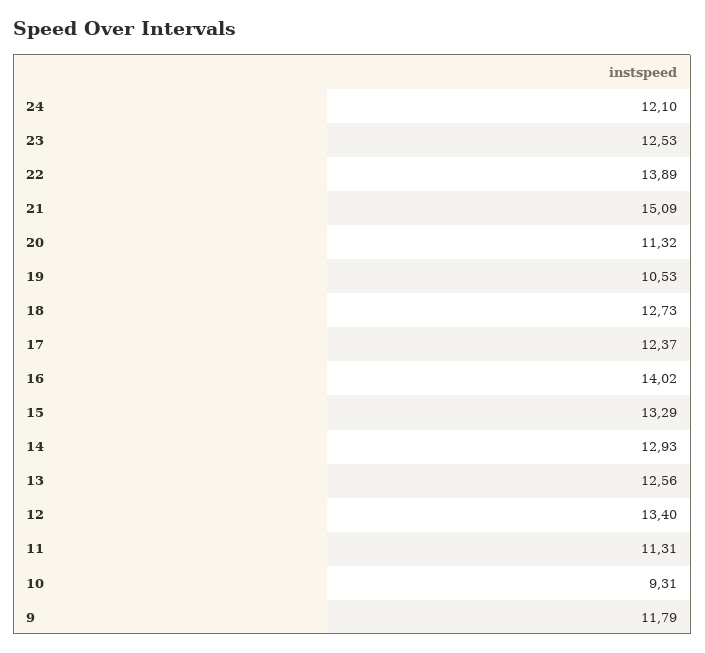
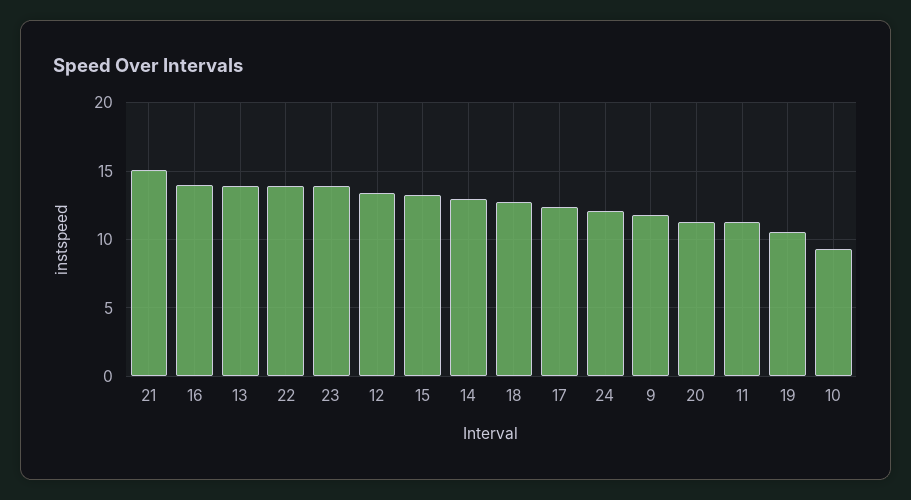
  {
    "24": 12.1,
-   "23": 12.53,
+   "23": 14,
    "22": 13.89,
    "21": 15.09,
    "20": 11.32,
    "19": 10.53,
    "18": 12.73,
    "17": 12.37,
    "16": 14.02,
    "15": 13.29,
    "14": 12.93,
-   "13": 12.56,
+   "13": 14,
    "12": 13.4,
    "11": 11.31,
    "10": 9.31,
    "9": 11.79
  }

